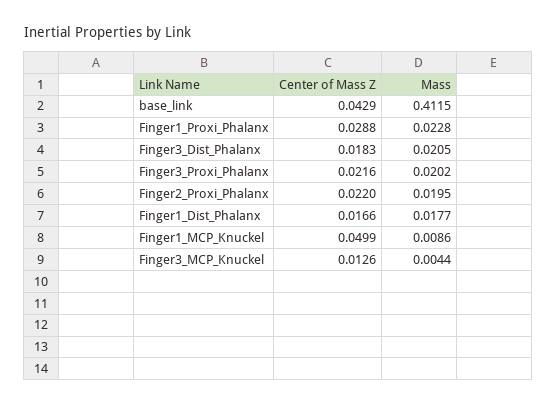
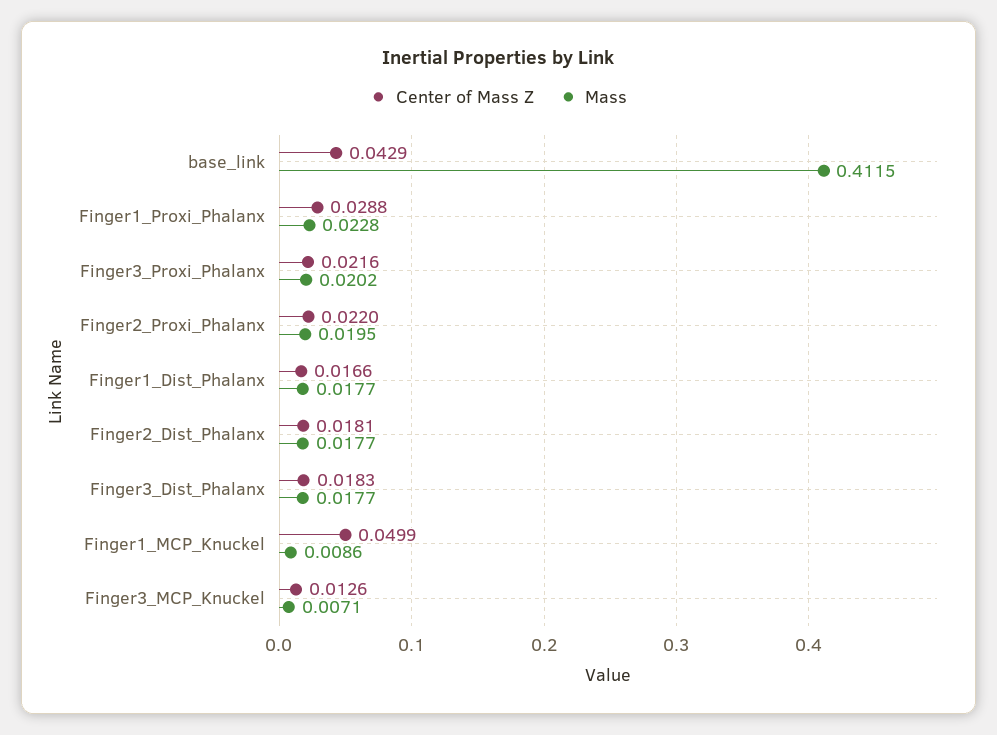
  {
    "Center of Mass Z": {
      "base_link": 0.0429,
      "Finger1_Proxi_Phalanx": 0.0288,
      "Finger3_Dist_Phalanx": 0.0183,
      "Finger3_Proxi_Phalanx": 0.0216,
      "Finger2_Proxi_Phalanx": 0.022,
      "Finger1_Dist_Phalanx": 0.0166,
      "Finger1_MCP_Knuckel": 0.0499,
-     "Finger3_MCP_Knuckel": 0.0126
+     "Finger3_MCP_Knuckel": 0.0126,
+     "Finger2_Dist_Phalanx": 0.0181
    },
    "Mass": {
      "base_link": 0.4115,
      "Finger1_Proxi_Phalanx": 0.0228,
-     "Finger3_Dist_Phalanx": 0.0205,
+     "Finger3_Dist_Phalanx": 0.0177,
      "Finger3_Proxi_Phalanx": 0.0202,
      "Finger2_Proxi_Phalanx": 0.0195,
      "Finger1_Dist_Phalanx": 0.0177,
      "Finger1_MCP_Knuckel": 0.0086,
-     "Finger3_MCP_Knuckel": 0.0044
+     "Finger3_MCP_Knuckel": 0.0071,
+     "Finger2_Dist_Phalanx": 0.0177
    }
  }

